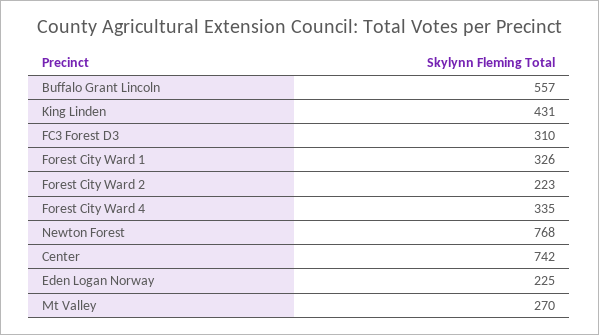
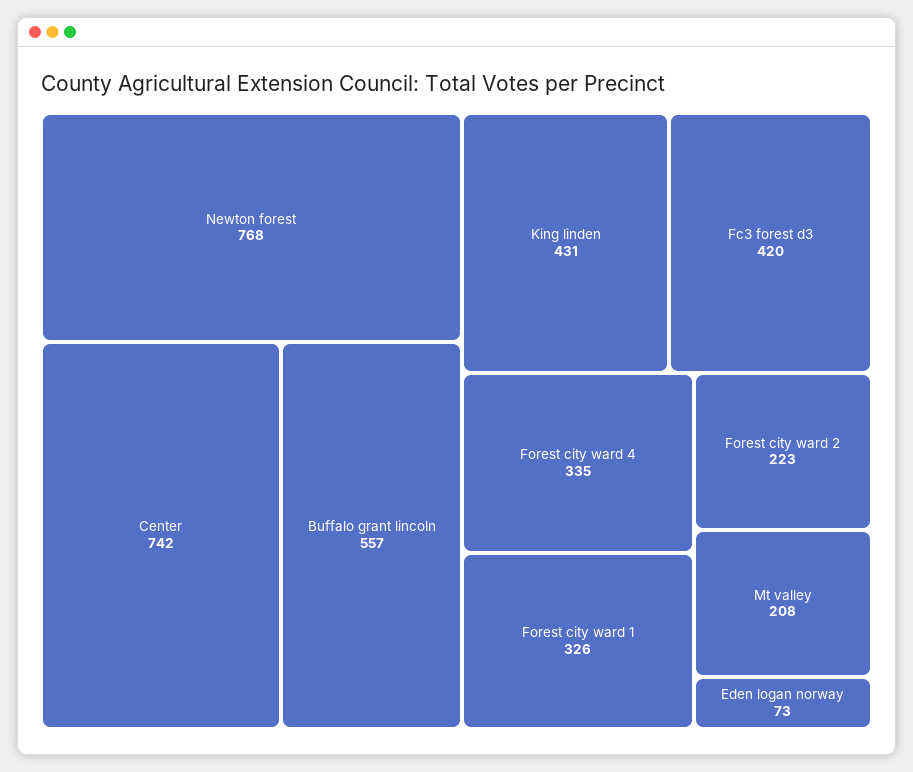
  {
    "Buffalo Grant Lincoln": 557,
    "King Linden": 431,
-   "FC3 Forest D3": 310,
+   "FC3 Forest D3": 420,
    "Forest City Ward 1": 326,
    "Forest City Ward 2": 223,
    "Forest City Ward 4": 335,
    "Newton Forest": 768,
    "Center": 742,
-   "Eden Logan Norway": 225,
+   "Eden Logan Norway": 73,
-   "Mt Valley": 270
+   "Mt Valley": 208
  }

